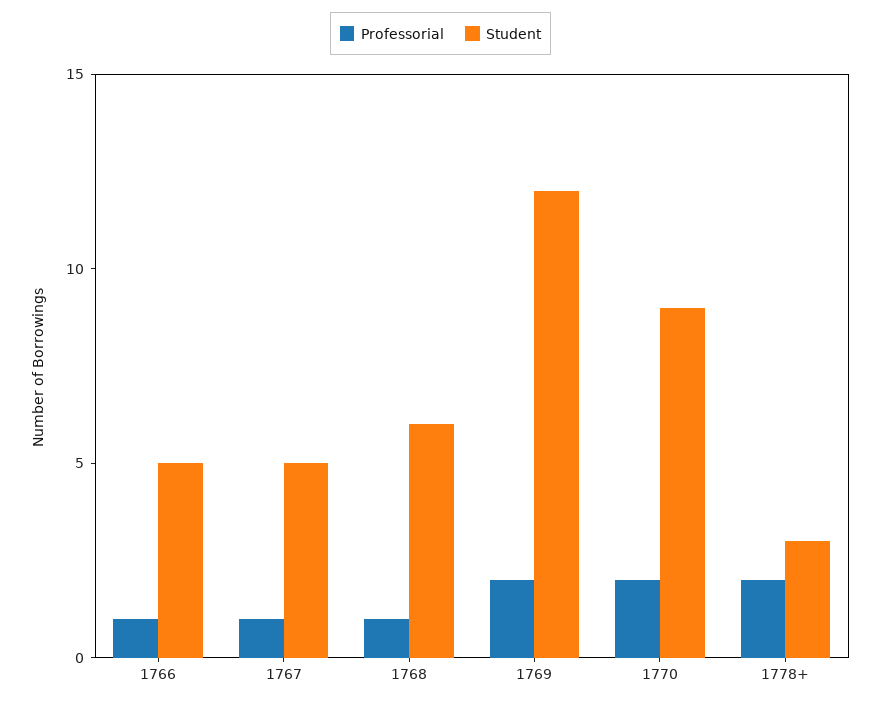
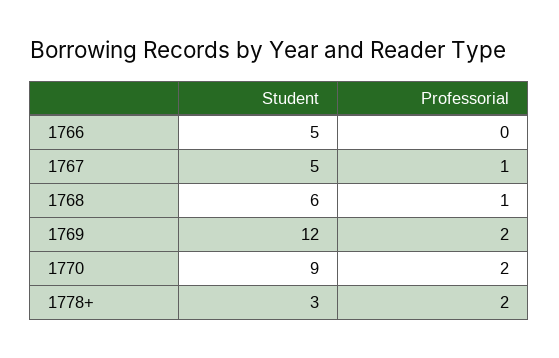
  {
    "Professorial": {
-     "1766": 1,
+     "1766": 0,
      "1767": 1,
      "1768": 1,
      "1769": 2,
      "1770": 2,
      "1778+": 2
    },
    "Student": {
      "1766": 5,
      "1767": 5,
      "1768": 6,
      "1769": 12,
      "1770": 9,
      "1778+": 3
    }
  }

